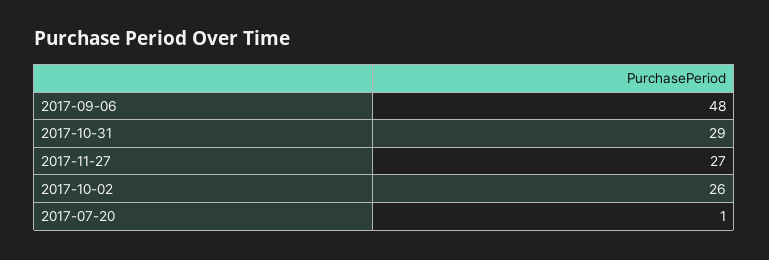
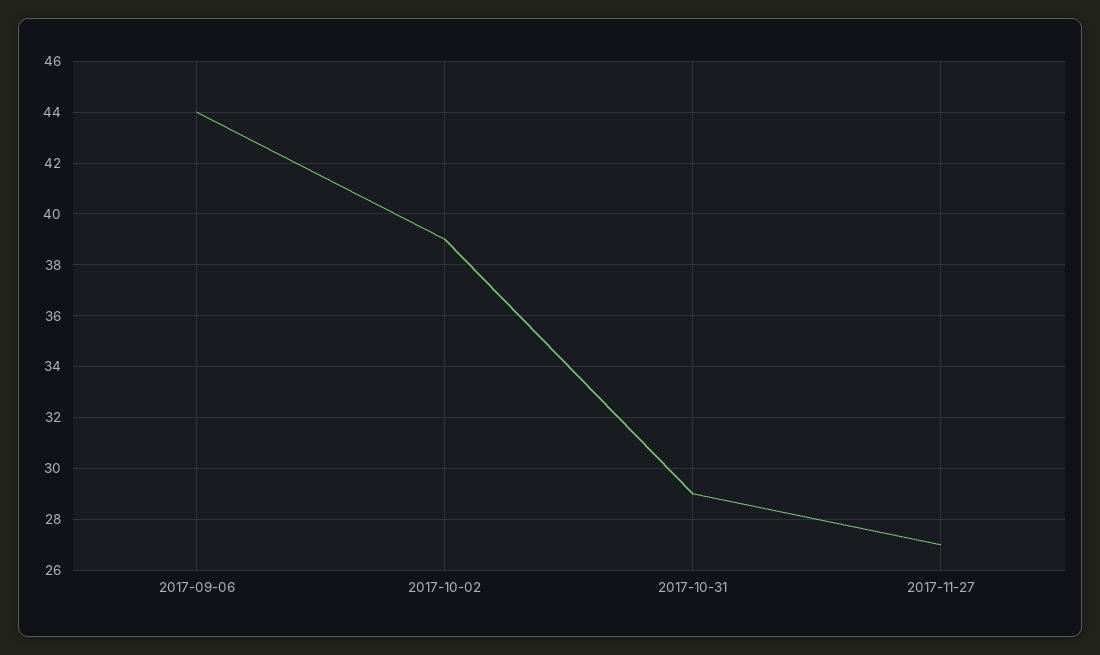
  {
-   "2017-09-06": 48,
+   "2017-09-06": 44,
    "2017-10-31": 29,
    "2017-11-27": 27,
-   "2017-10-02": 26,
+   "2017-10-02": 39
-   "2017-07-20": 1
  }

